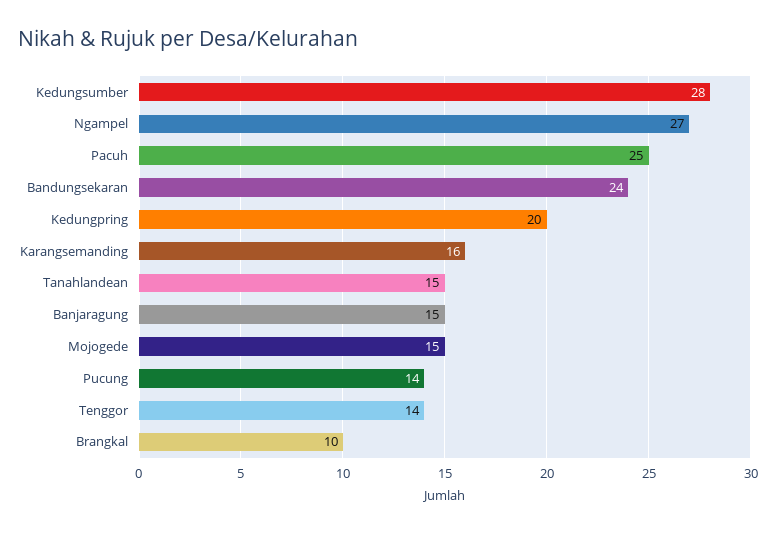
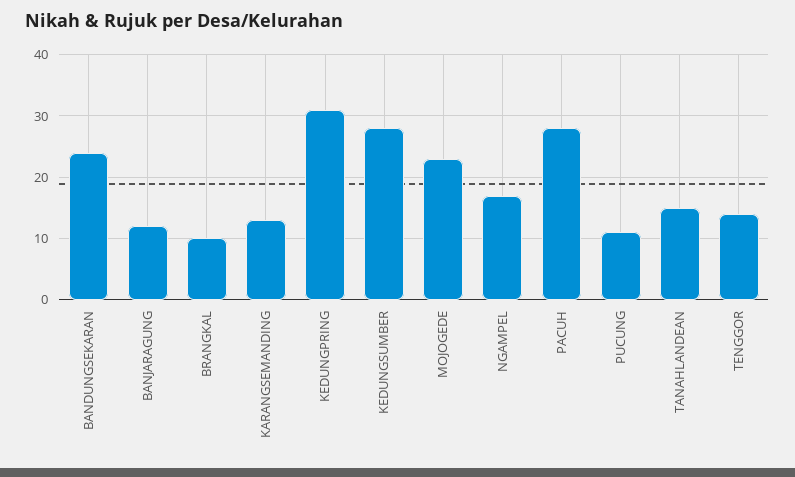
  {
    "Kedungsumber": 28,
-   "Ngampel": 27,
+   "Ngampel": 17,
-   "Pacuh": 25,
+   "Pacuh": 28,
    "Bandungsekaran": 24,
-   "Kedungpring": 20,
+   "Kedungpring": 31,
-   "Karangsemanding": 16,
+   "Karangsemanding": 13,
    "Tanahlandean": 15,
-   "Banjaragung": 15,
+   "Banjaragung": 12,
-   "Mojogede": 15,
+   "Mojogede": 23,
-   "Pucung": 14,
+   "Pucung": 11,
    "Tenggor": 14,
    "Brangkal": 10
  }

